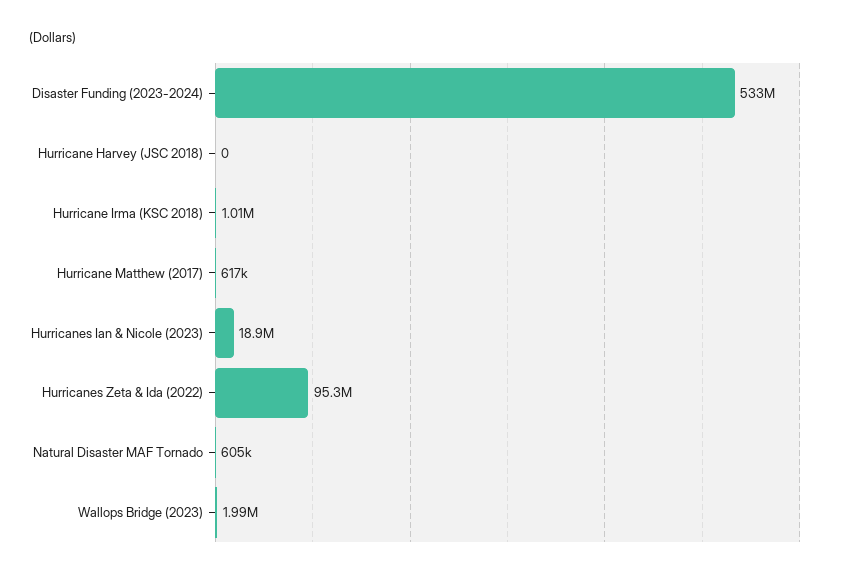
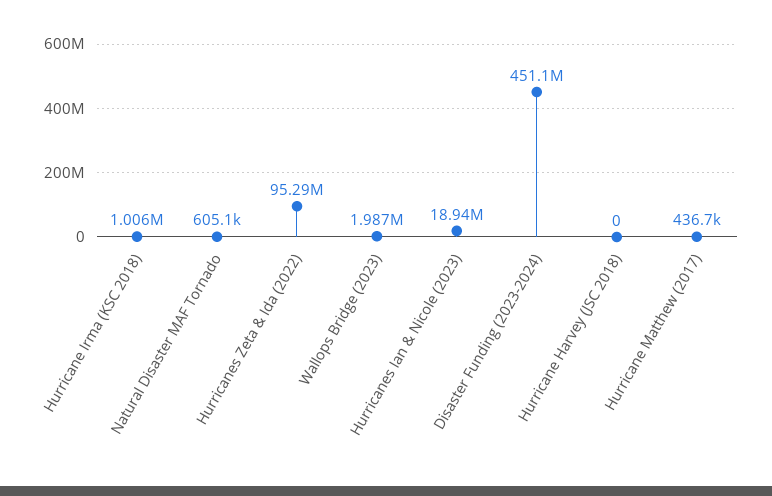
  {
-   "Disaster Funding (2023-2024)": 533000000,
+   "Disaster Funding (2023-2024)": 451100000,
    "Hurricane Harvey (JSC 2018)": 0,
    "Hurricane Irma (KSC 2018)": 1006000,
-   "Hurricane Matthew (2017)": 617000,
+   "Hurricane Matthew (2017)": 436700,
    "Hurricanes Ian & Nicole (2023)": 18940000,
    "Hurricanes Zeta & Ida (2022)": 95290000,
    "Natural Disaster MAF Tornado": 605100,
    "Wallops Bridge (2023)": 1987000
  }

